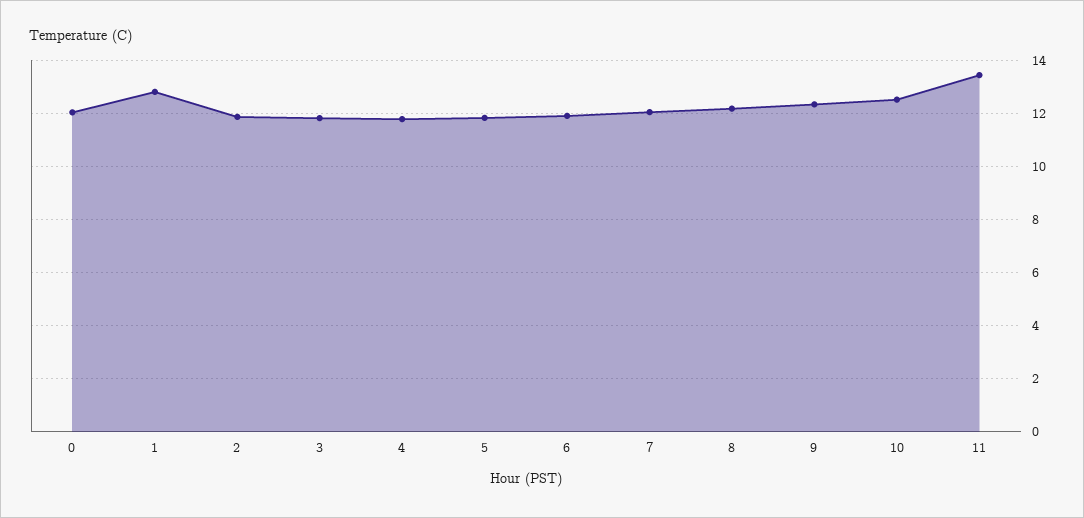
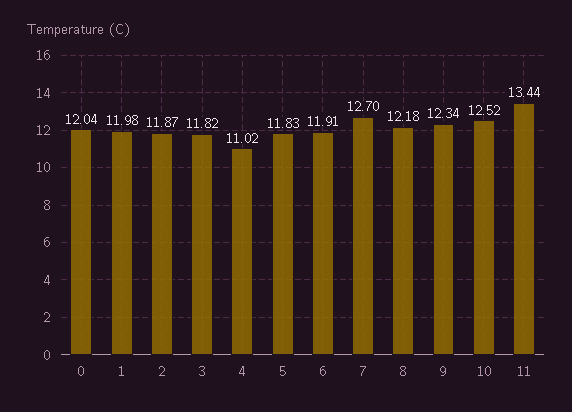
  {
    "0": 12.04,
-   "1": 12.75,
+   "1": 11.98,
    "2": 11.87,
    "3": 11.82,
-   "4": 11.75,
+   "4": 11.02,
    "5": 11.83,
    "6": 11.91,
-   "7": 12,
+   "7": 12.7,
    "8": 12.18,
    "9": 12.34,
    "10": 12.52,
    "11": 13.44
  }

